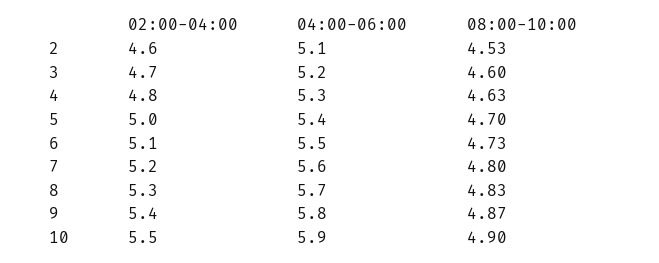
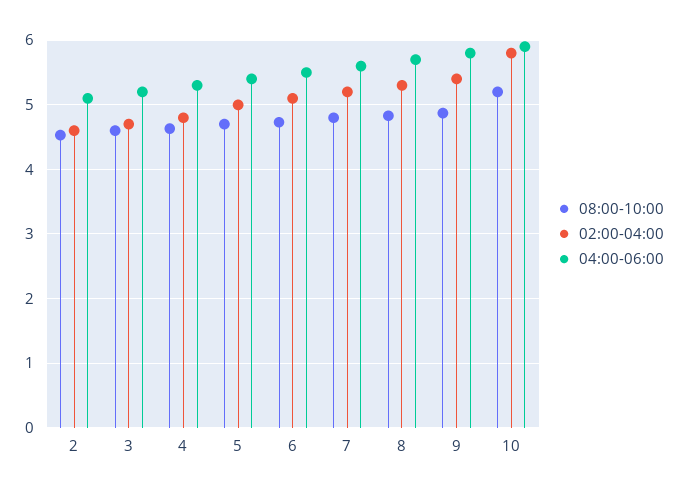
  {
    "02:00-04:00": {
      "2": 4.6,
      "3": 4.7,
      "4": 4.8,
      "5": 5,
      "6": 5.1,
      "7": 5.2,
      "8": 5.3,
      "9": 5.4,
-     "10": 5.5
+     "10": 5.8
    },
    "04:00-06:00": {
      "2": 5.1,
      "3": 5.2,
      "4": 5.3,
      "5": 5.4,
      "6": 5.5,
      "7": 5.6,
      "8": 5.7,
      "9": 5.8,
      "10": 5.9
    },
    "08:00-10:00": {
      "2": 4.53,
      "3": 4.6,
      "4": 4.63,
      "5": 4.7,
      "6": 4.73,
      "7": 4.8,
      "8": 4.83,
      "9": 4.87,
-     "10": 4.9
+     "10": 5.2
    }
  }

